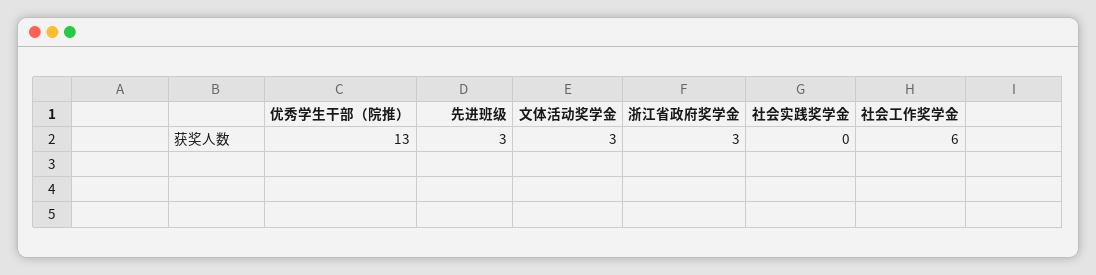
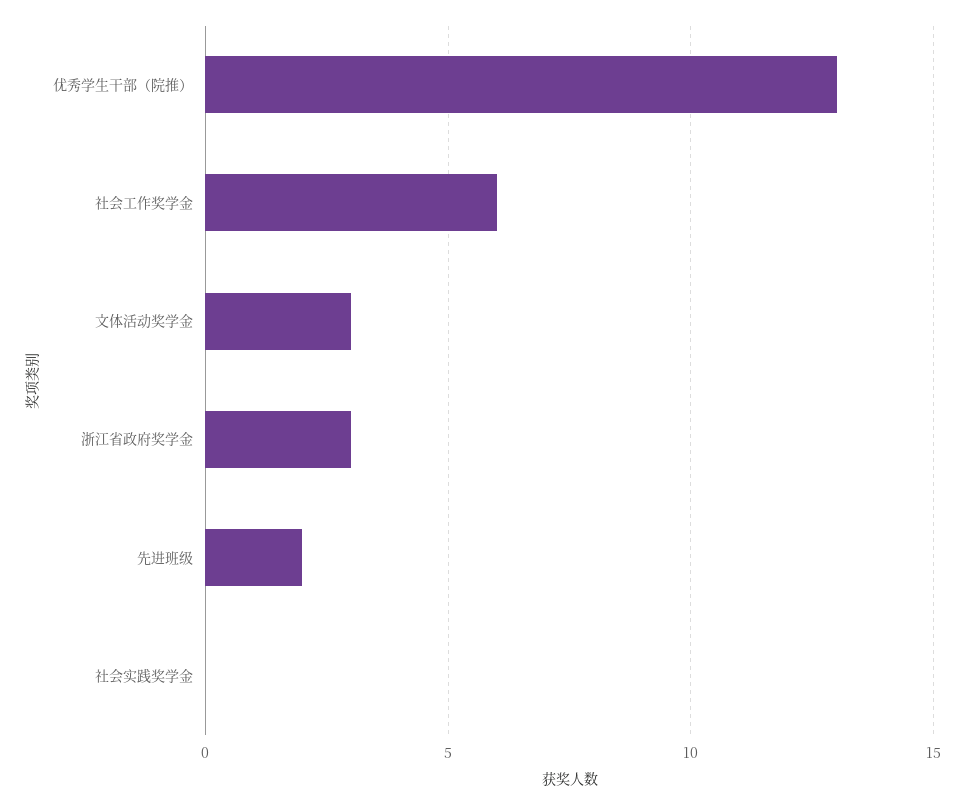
  {
    "优秀学生干部（院推）": 13,
-   "先进班级": 3,
+   "先进班级": 2,
    "文体活动奖学金": 3,
    "浙江省政府奖学金": 3,
    "社会实践奖学金": 0,
    "社会工作奖学金": 6
  }

